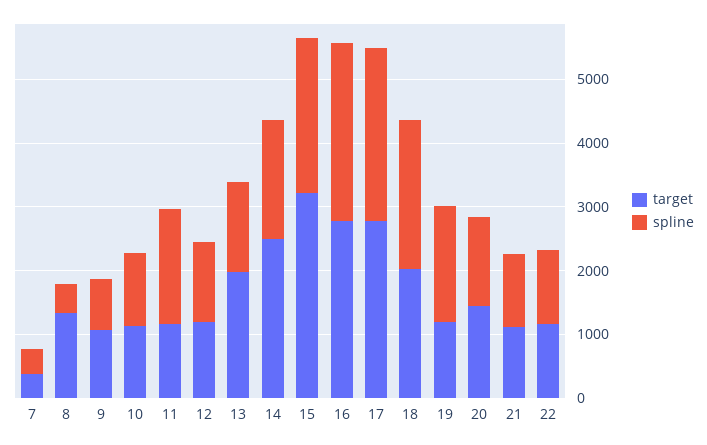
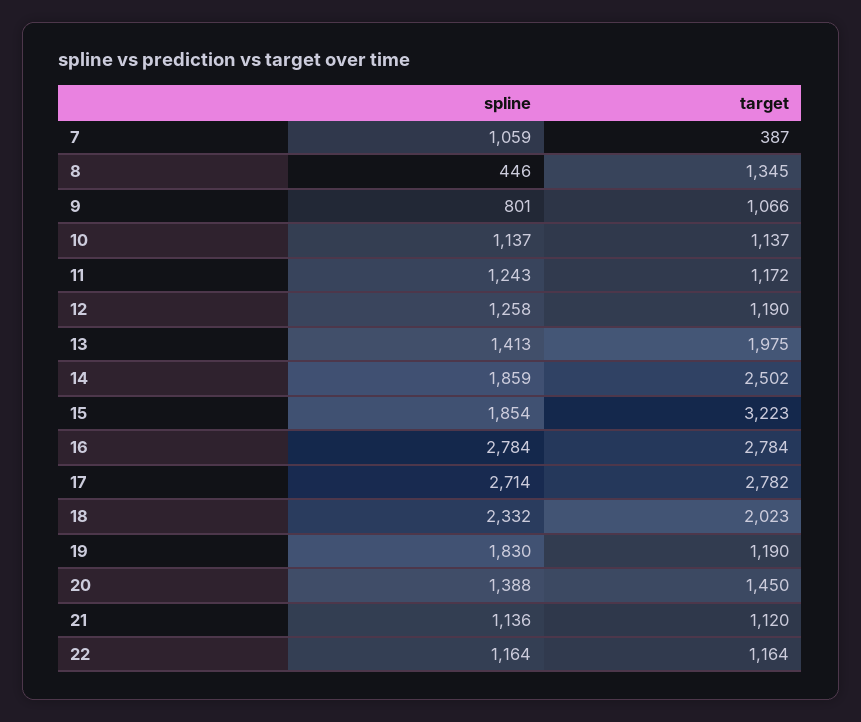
  {
    "target": {
      "7": 387,
      "8": 1345,
      "9": 1066,
      "10": 1137,
      "11": 1172,
      "12": 1190,
      "13": 1975,
      "14": 2502,
      "15": 3223,
      "16": 2784,
      "17": 2782,
      "18": 2023,
      "19": 1190,
      "20": 1450,
      "21": 1120,
      "22": 1164
    },
    "spline": {
-     "7": 400,
+     "7": 1059,
      "8": 446,
      "9": 801,
      "10": 1137,
-     "11": 1800,
+     "11": 1243,
      "12": 1258,
      "13": 1413,
      "14": 1859,
-     "15": 2400,
+     "15": 1854,
      "16": 2784,
      "17": 2714,
      "18": 2332,
      "19": 1830,
      "20": 1388,
      "21": 1136,
      "22": 1164
    }
  }

